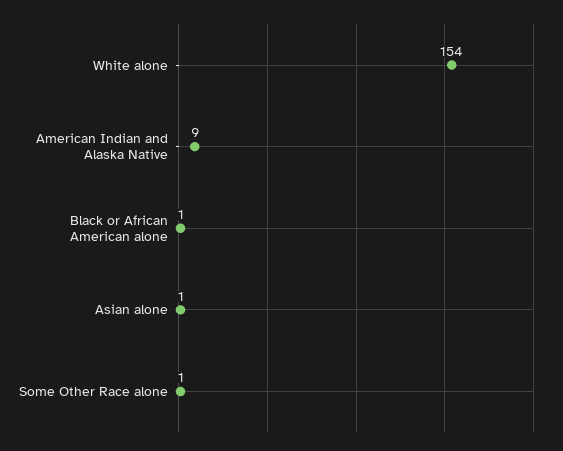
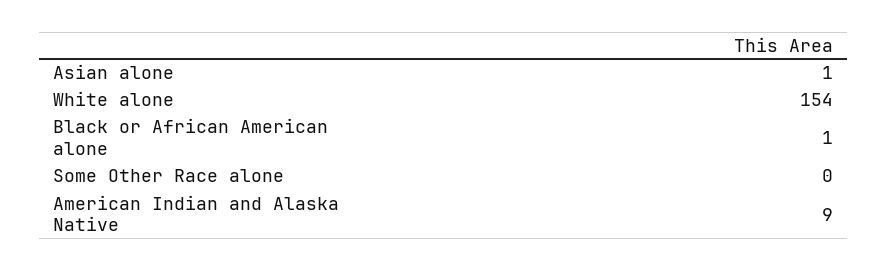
  {
    "White alone": 154,
    "American Indian and Alaska Native": 9,
    "Black or African American alone": 1,
    "Asian alone": 1,
-   "Some Other Race alone": 1
+   "Some Other Race alone": 0
  }

